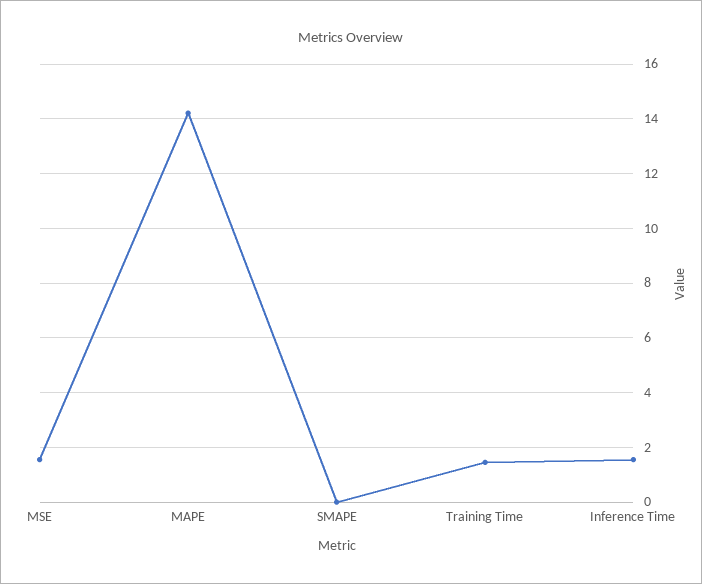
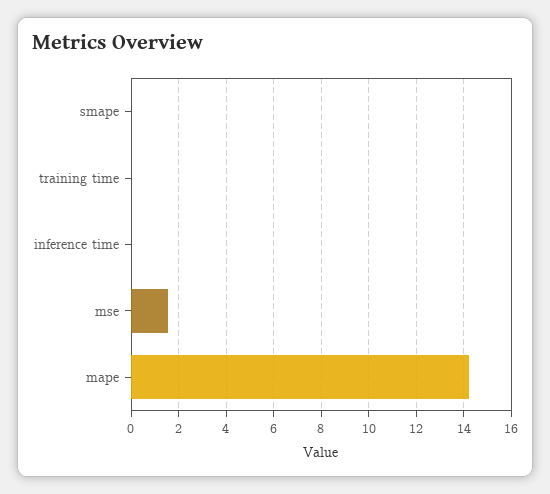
  {
    "MSE": 1.5,
    "MAPE": 14.25,
    "SMAPE": 0,
-   "Training Time": 1.5,
+   "Training Time": 0,
-   "Inference Time": 1.5
+   "Inference Time": 0
  }

